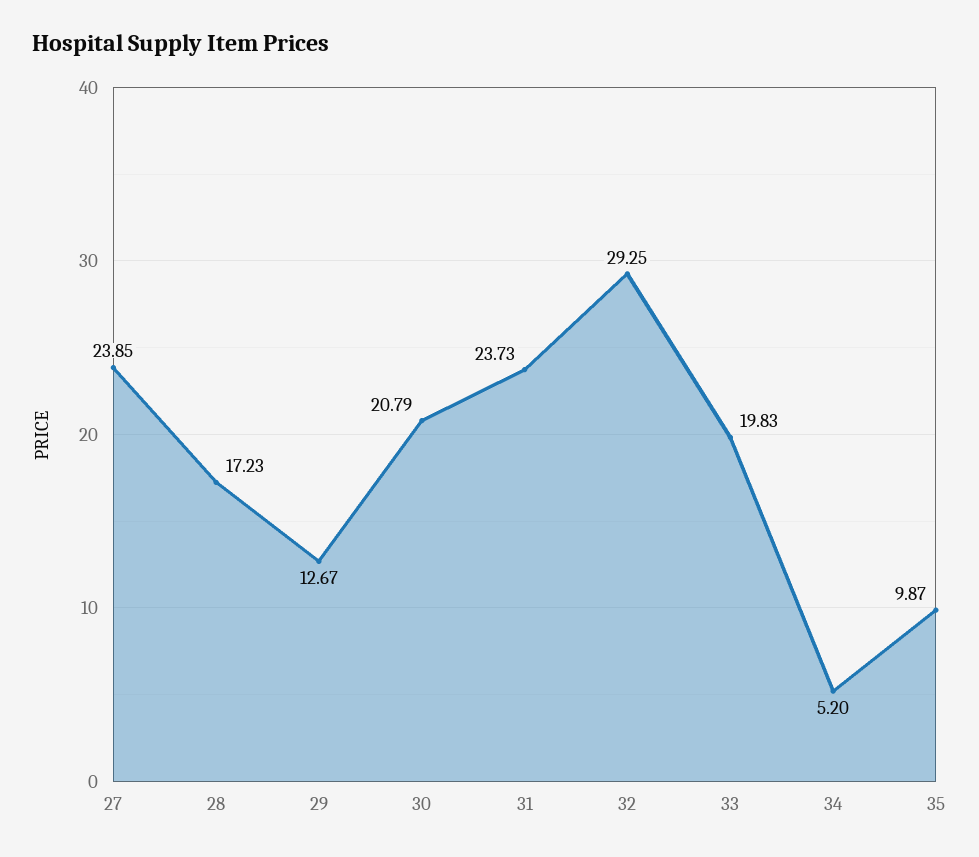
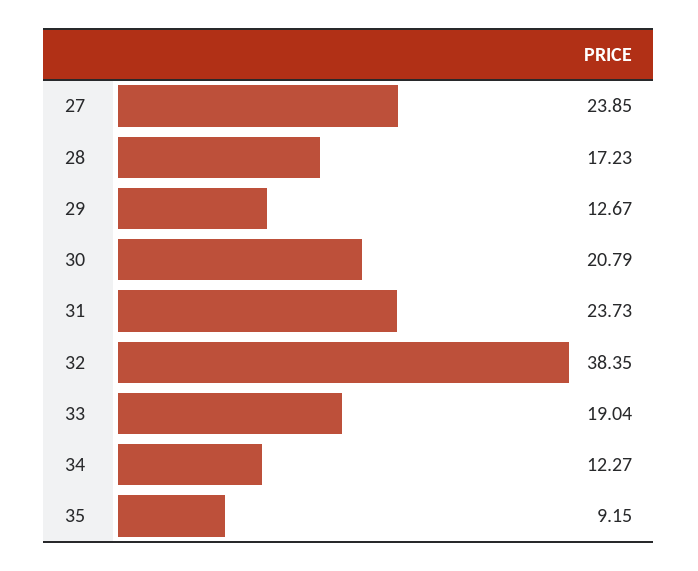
  {
    "27": 23.85,
    "28": 17.23,
    "29": 12.67,
    "30": 20.79,
    "31": 23.73,
-   "32": 29.25,
+   "32": 38.35,
-   "33": 19.83,
+   "33": 19.04,
-   "34": 5.2,
+   "34": 12.27,
-   "35": 9.87
+   "35": 9.15
  }

